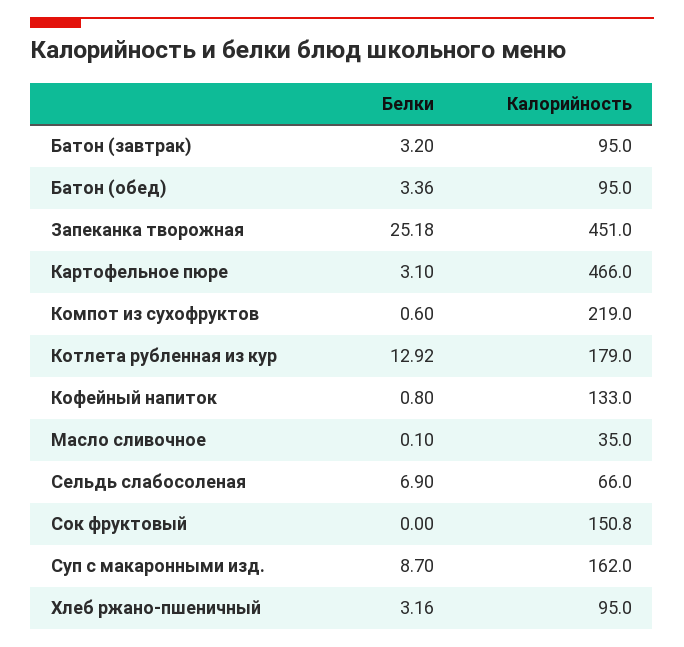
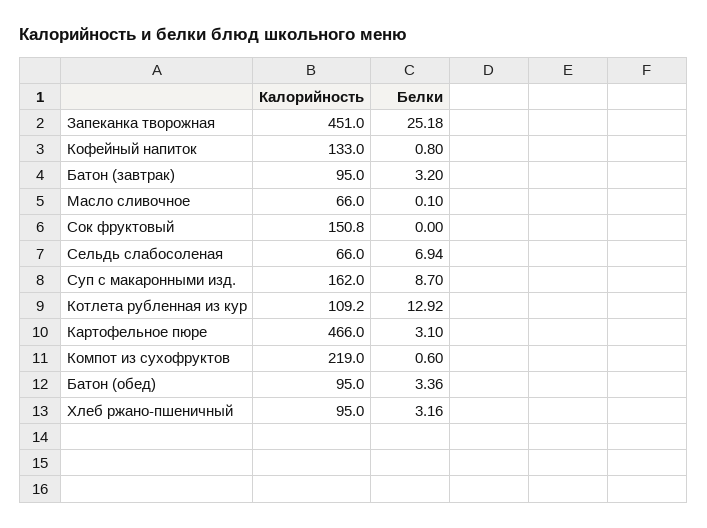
  {
    "Белки": {
      "Батон (завтрак)": 3.2,
      "Батон (обед)": 3.36,
      "Запеканка творожная": 25.18,
      "Картофельное пюре": 3.1,
      "Компот из сухофруктов": 0.6,
      "Котлета рубленная из кур": 12.92,
      "Кофейный напиток": 0.8,
      "Масло сливочное": 0.1,
-     "Сельдь слабосоленая": 6.9,
+     "Сельдь слабосоленая": 6.94,
      "Сок фруктовый": 0,
      "Суп с макаронными изд.": 8.7,
      "Хлеб ржано-пшеничный": 3.16
    },
    "Калорийность": {
      "Батон (завтрак)": 95,
      "Батон (обед)": 95,
      "Запеканка творожная": 451,
      "Картофельное пюре": 466,
      "Компот из сухофруктов": 219,
-     "Котлета рубленная из кур": 179,
+     "Котлета рубленная из кур": 109.2,
      "Кофейный напиток": 133,
-     "Масло сливочное": 35,
+     "Масло сливочное": 66,
      "Сельдь слабосоленая": 66,
      "Сок фруктовый": 150.8,
      "Суп с макаронными изд.": 162,
      "Хлеб ржано-пшеничный": 95
    }
  }

